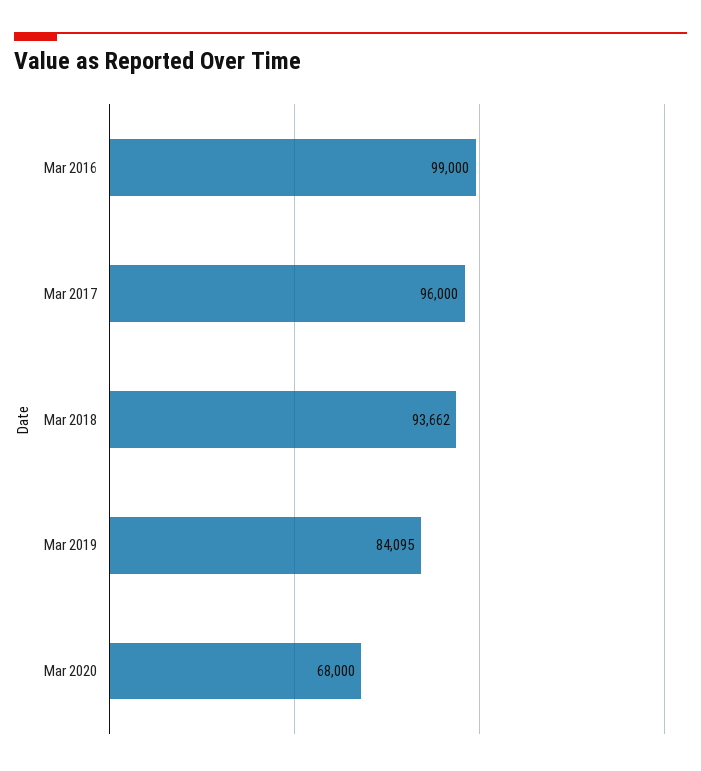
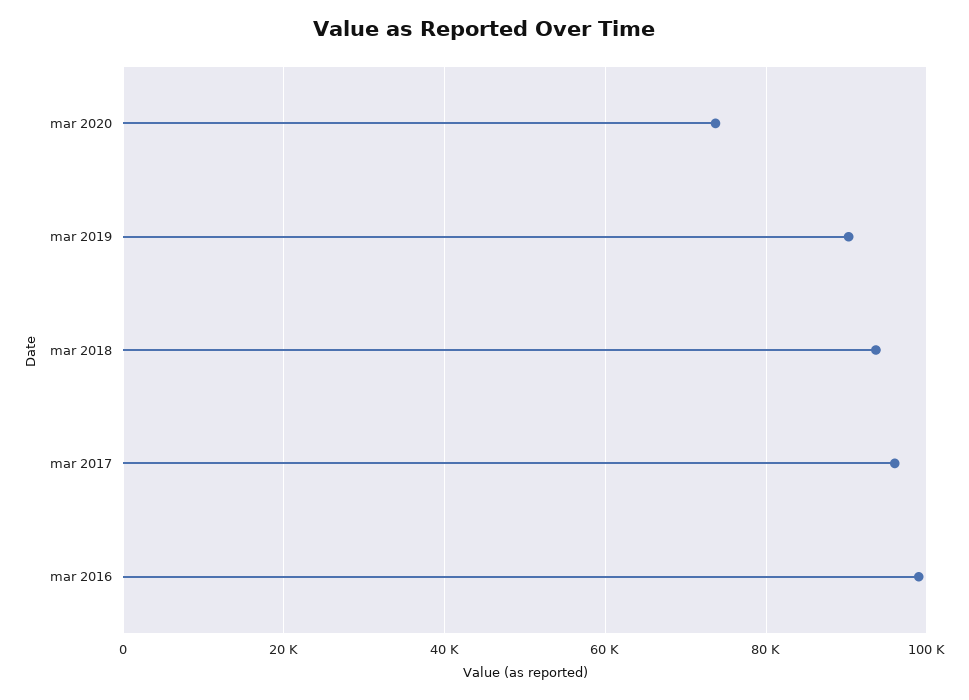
  {
    "Mar 2016": 99000,
    "Mar 2017": 96000,
    "Mar 2018": 93662,
-   "Mar 2019": 84095,
+   "Mar 2019": 90000,
-   "Mar 2020": 68000
+   "Mar 2020": 74000
  }

